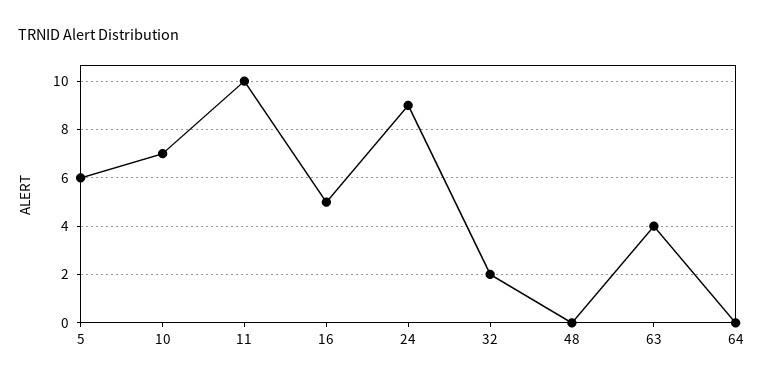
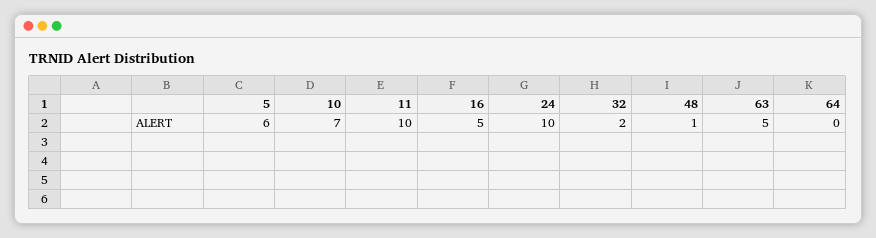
  {
    "5": 6,
    "10": 7,
    "11": 10,
    "16": 5,
-   "24": 9,
+   "24": 10,
    "32": 2,
-   "48": 0,
+   "48": 1,
-   "63": 4,
+   "63": 5,
    "64": 0
  }

